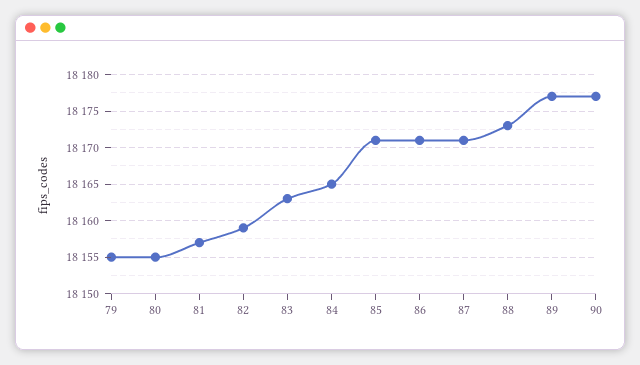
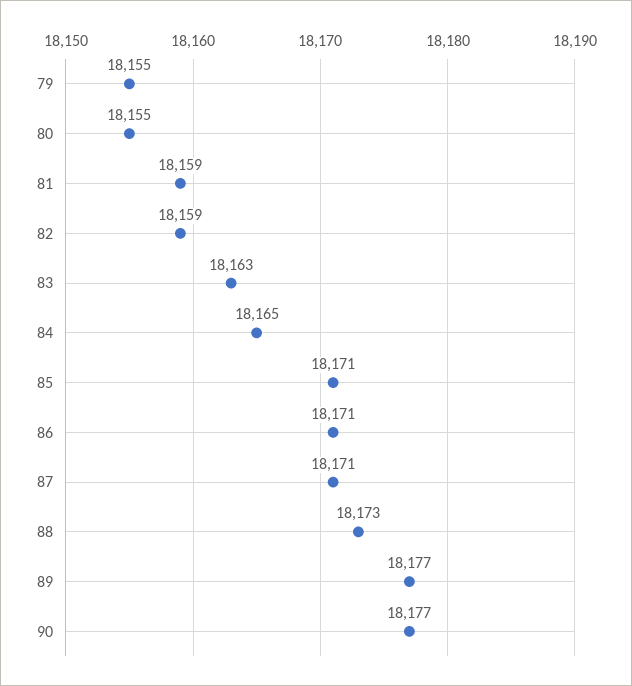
  {
    "79": 18155,
    "80": 18155,
-   "81": 18157,
+   "81": 18159,
    "82": 18159,
    "83": 18163,
    "84": 18165,
    "85": 18171,
    "86": 18171,
    "87": 18171,
    "88": 18173,
    "89": 18177,
    "90": 18177
  }

